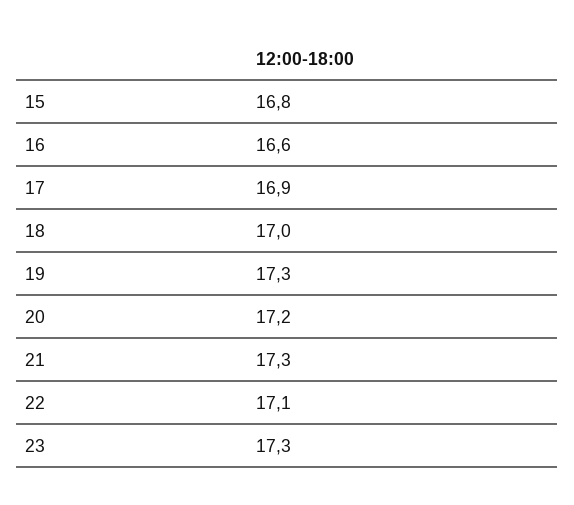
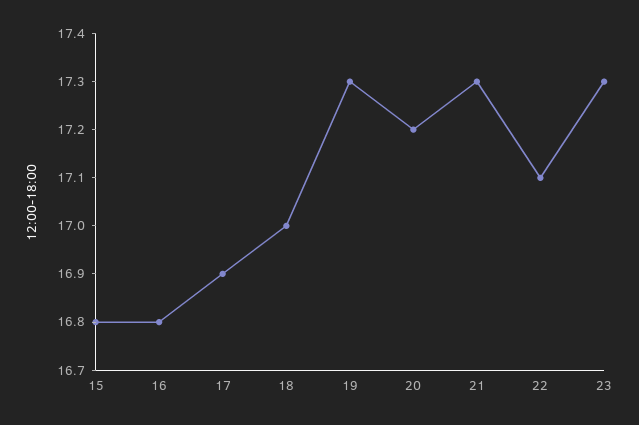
  {
    "15": 16.8,
-   "16": 16.6,
+   "16": 16.8,
    "17": 16.9,
    "18": 17,
    "19": 17.3,
    "20": 17.2,
    "21": 17.3,
    "22": 17.1,
    "23": 17.3
  }

